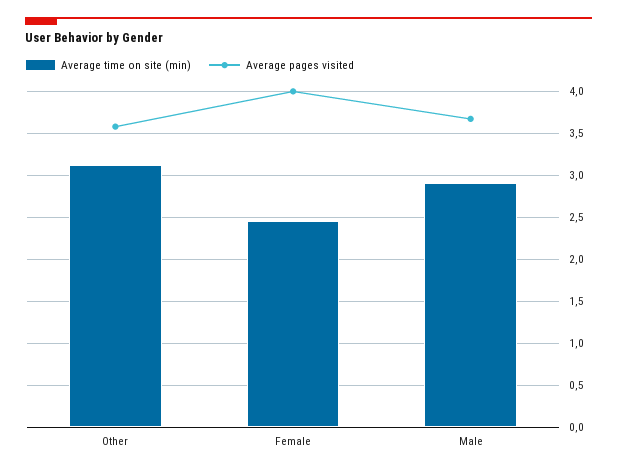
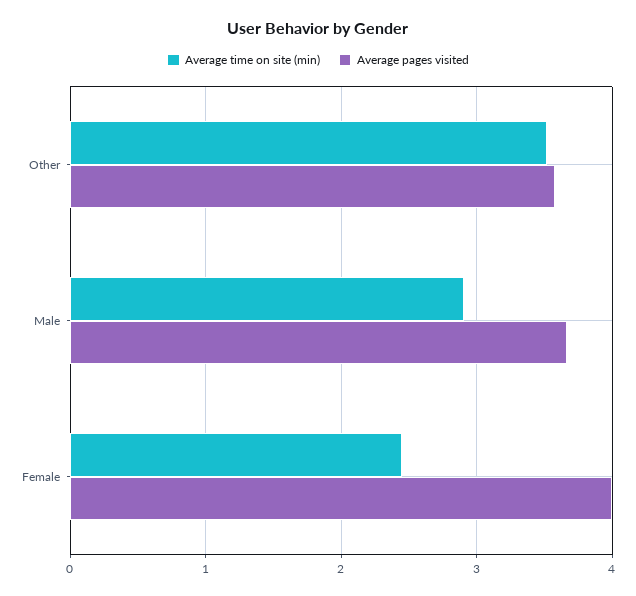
  {
    "Average time on site (min)": {
-     "Other": 3.1,
+     "Other": 3.5,
      "Female": 2.5,
      "Male": 2.9
    },
    "Average pages visited": {
      "Other": 3.6,
      "Female": 4,
      "Male": 3.7
    }
  }

